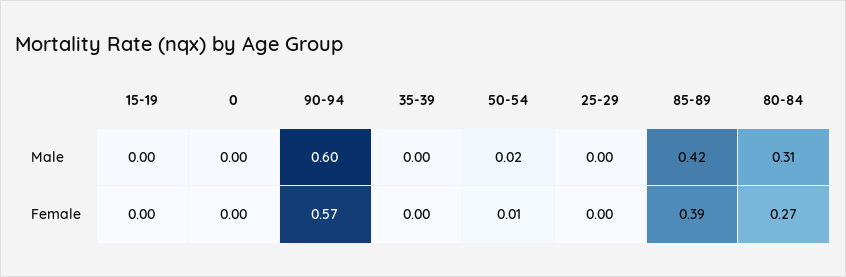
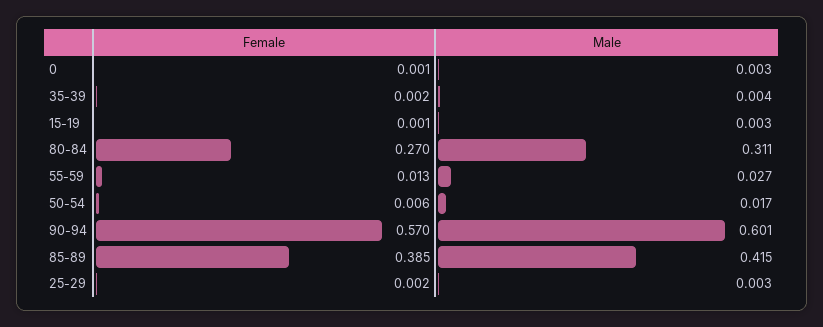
  {
    "15-19": {
      "Male": 0.003,
      "Female": 0.001
    },
    "0": {
      "Male": 0.003,
      "Female": 0.001
    },
    "90-94": {
      "Male": 0.601,
      "Female": 0.57
    },
    "35-39": {
      "Male": 0.004,
      "Female": 0.002
    },
    "50-54": {
      "Male": 0.017,
      "Female": 0.006
    },
    "25-29": {
      "Male": 0.003,
      "Female": 0.002
    },
    "85-89": {
      "Male": 0.415,
      "Female": 0.385
    },
    "80-84": {
      "Male": 0.311,
      "Female": 0.27
-   }
+   },
+   "55-59": {
+     "Female": 0.013,
+     "Male": 0.027
+   }
  }

